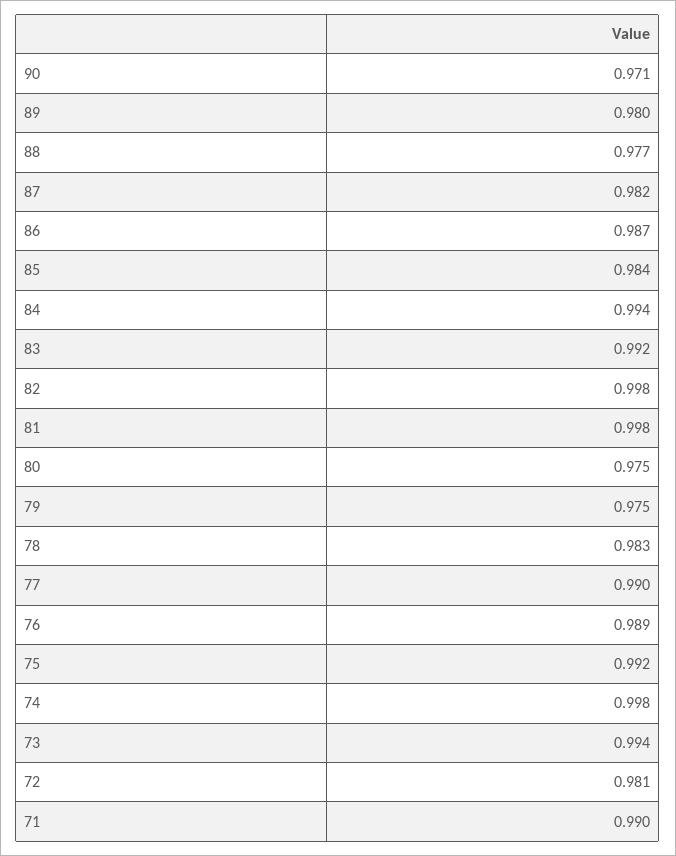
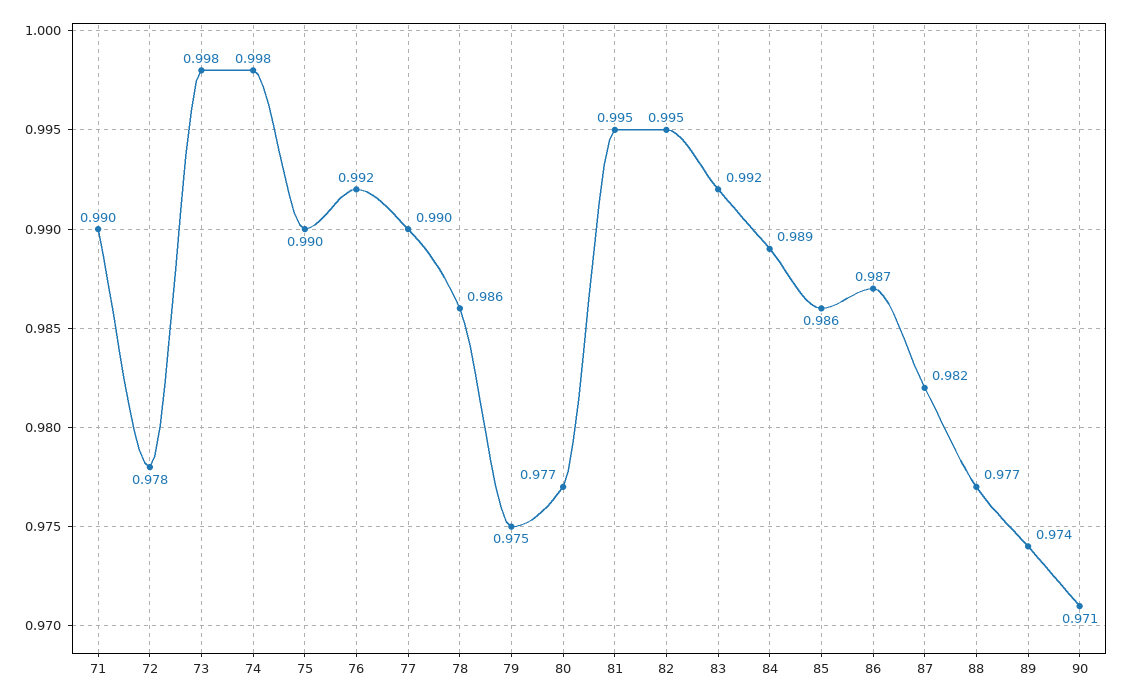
  {
    "90": 0.971,
-   "89": 0.98,
+   "89": 0.974,
    "88": 0.977,
    "87": 0.982,
    "86": 0.987,
-   "85": 0.984,
+   "85": 0.986,
-   "84": 0.994,
+   "84": 0.989,
    "83": 0.992,
-   "82": 0.998,
+   "82": 0.995,
-   "81": 0.998,
+   "81": 0.995,
-   "80": 0.975,
+   "80": 0.977,
    "79": 0.975,
-   "78": 0.983,
+   "78": 0.986,
    "77": 0.99,
-   "76": 0.989,
+   "76": 0.992,
-   "75": 0.992,
+   "75": 0.99,
    "74": 0.998,
-   "73": 0.994,
+   "73": 0.998,
-   "72": 0.981,
+   "72": 0.978,
    "71": 0.99
  }

